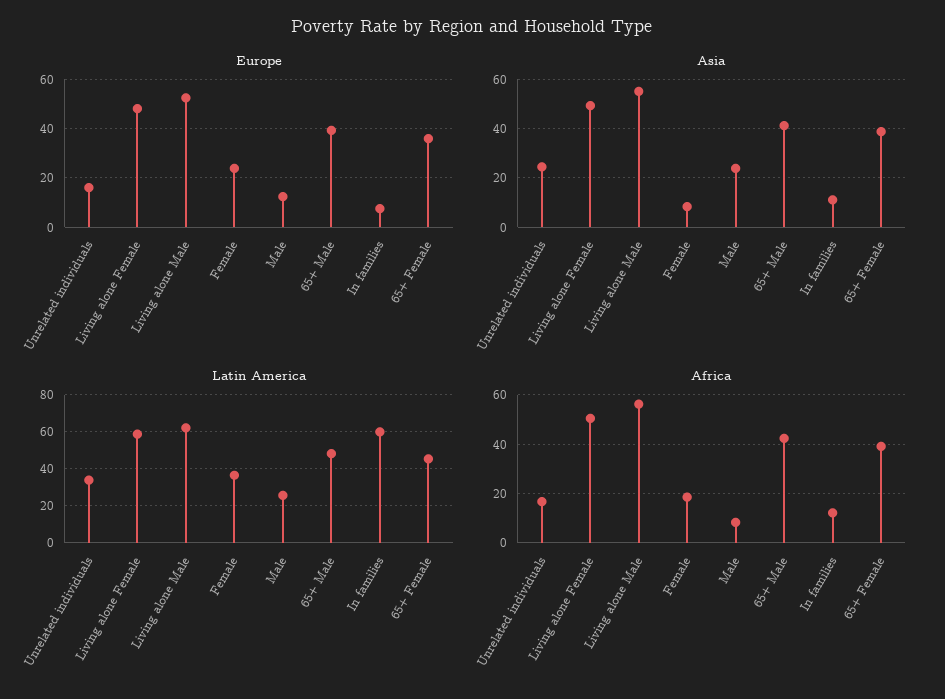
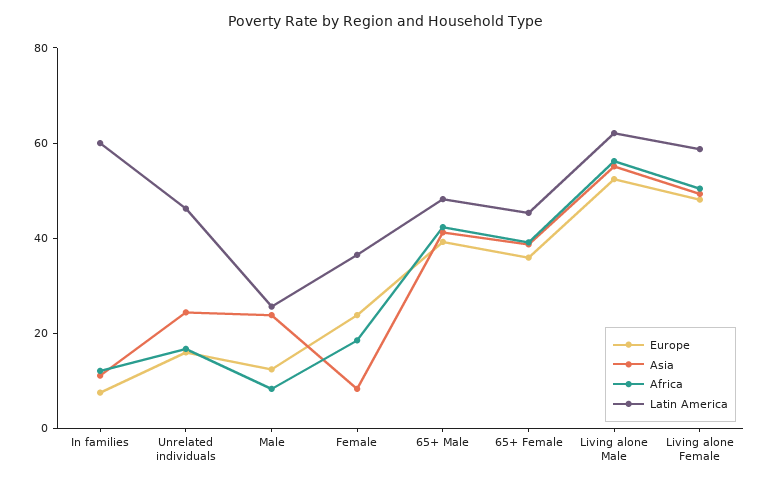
  {
    "Europe": {
      "Unrelated individuals": 15,
      "Living alone Female": 47.5,
      "Living alone Male": 52.5,
      "Female": 25,
      "Male": 12.5,
      "65+ Male": 40,
      "In families": 7.5,
      "65+ Female": 35
    },
    "Asia": {
      "Unrelated individuals": 25,
      "Living alone Female": 50,
      "Living alone Male": 55,
      "Female": 7.5,
      "Male": 25,
      "65+ Male": 40,
      "In families": 10,
      "65+ Female": 37.5
    },
    "Latin America": {
-     "Unrelated individuals": 35,
+     "Unrelated individuals": 45,
      "Living alone Female": 60,
      "Living alone Male": 60,
      "Female": 35,
      "Male": 25,
      "65+ Male": 50,
      "In families": 60,
      "65+ Female": 45
    },
    "Africa": {
      "Unrelated individuals": 17.5,
      "Living alone Female": 50,
      "Living alone Male": 55,
      "Female": 17.5,
      "Male": 7.5,
      "65+ Male": 42.5,
      "In families": 12.5,
      "65+ Female": 40
    }
  }

